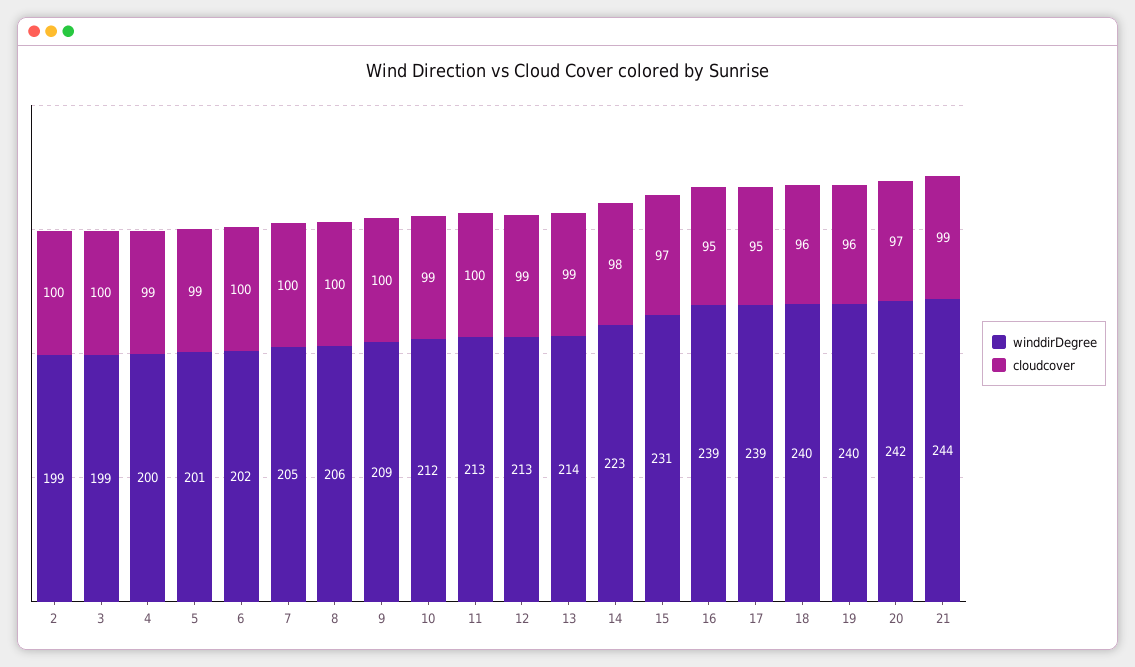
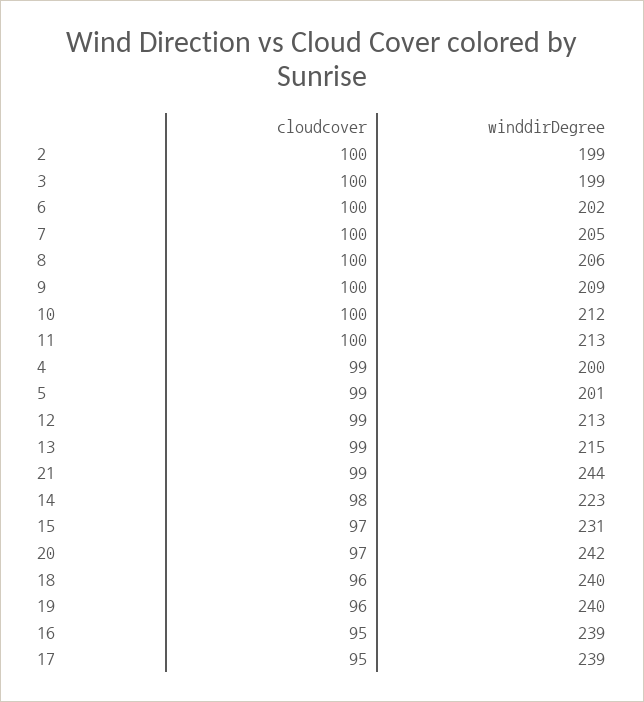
  {
    "winddirDegree": {
      "2": 199,
      "3": 199,
      "4": 200,
      "5": 201,
      "6": 202,
      "7": 205,
      "8": 206,
      "9": 209,
      "10": 212,
      "11": 213,
      "12": 213,
-     "13": 214,
+     "13": 215,
      "14": 223,
      "15": 231,
      "16": 239,
      "17": 239,
      "18": 240,
      "19": 240,
      "20": 242,
      "21": 244
    },
    "cloudcover": {
      "2": 100,
      "3": 100,
      "4": 99,
      "5": 99,
      "6": 100,
      "7": 100,
      "8": 100,
      "9": 100,
-     "10": 99,
+     "10": 100,
      "11": 100,
      "12": 99,
      "13": 99,
      "14": 98,
      "15": 97,
      "16": 95,
      "17": 95,
      "18": 96,
      "19": 96,
      "20": 97,
      "21": 99
    }
  }

